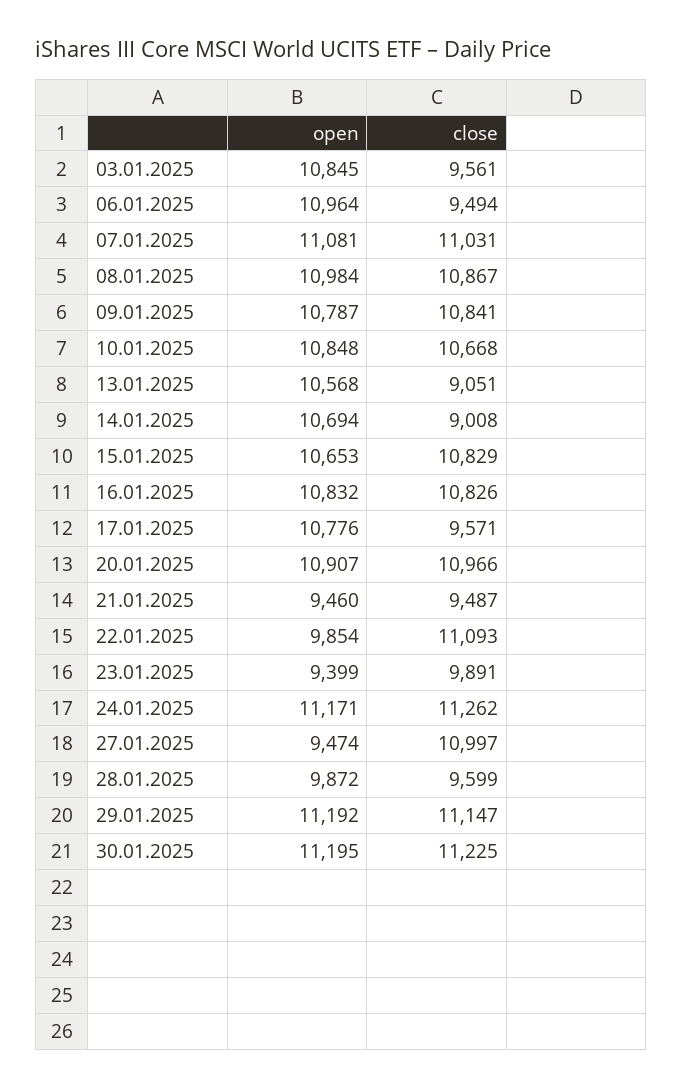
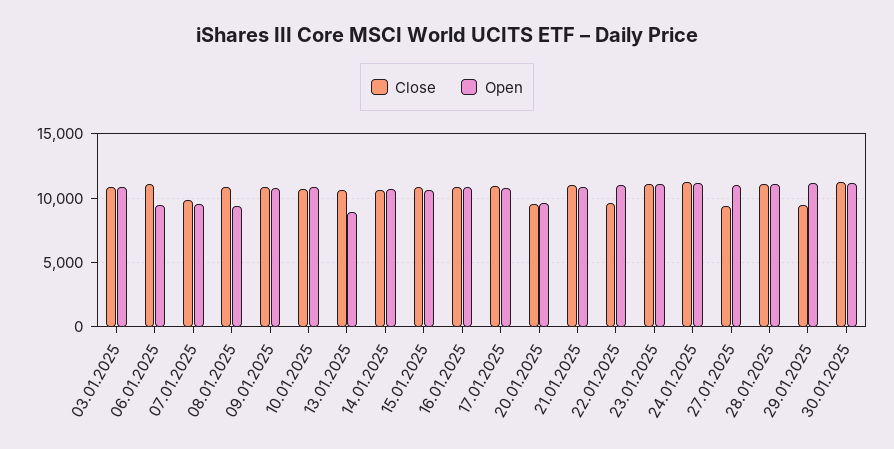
  {
    "open": {
      "03.01.2025": 10845,
-     "06.01.2025": 10964,
+     "06.01.2025": 9500,
-     "07.01.2025": 11081,
+     "07.01.2025": 9500,
-     "08.01.2025": 10984,
+     "08.01.2025": 9500,
      "09.01.2025": 10787,
      "10.01.2025": 10848,
-     "13.01.2025": 10568,
+     "13.01.2025": 9000,
      "14.01.2025": 10694,
      "15.01.2025": 10653,
      "16.01.2025": 10832,
      "17.01.2025": 10776,
-     "20.01.2025": 10907,
+     "20.01.2025": 9500,
-     "21.01.2025": 9460,
+     "21.01.2025": 11000,
-     "22.01.2025": 9854,
+     "22.01.2025": 11000,
-     "23.01.2025": 9399,
+     "23.01.2025": 11000,
      "24.01.2025": 11171,
-     "27.01.2025": 9474,
+     "27.01.2025": 11000,
-     "28.01.2025": 9872,
+     "28.01.2025": 11000,
      "29.01.2025": 11192,
      "30.01.2025": 11195
    },
    "close": {
-     "03.01.2025": 9561,
+     "03.01.2025": 11000,
-     "06.01.2025": 9494,
+     "06.01.2025": 11000,
-     "07.01.2025": 11031,
+     "07.01.2025": 10000,
      "08.01.2025": 10867,
      "09.01.2025": 10841,
      "10.01.2025": 10668,
-     "13.01.2025": 9051,
+     "13.01.2025": 10500,
-     "14.01.2025": 9008,
+     "14.01.2025": 10500,
      "15.01.2025": 10829,
      "16.01.2025": 10826,
-     "17.01.2025": 9571,
+     "17.01.2025": 11000,
-     "20.01.2025": 10966,
+     "20.01.2025": 9500,
-     "21.01.2025": 9487,
+     "21.01.2025": 11000,
-     "22.01.2025": 11093,
+     "22.01.2025": 9500,
-     "23.01.2025": 9891,
+     "23.01.2025": 11000,
      "24.01.2025": 11262,
-     "27.01.2025": 10997,
+     "27.01.2025": 9500,
-     "28.01.2025": 9599,
+     "28.01.2025": 11000,
-     "29.01.2025": 11147,
+     "29.01.2025": 9500,
      "30.01.2025": 11225
    }
  }

